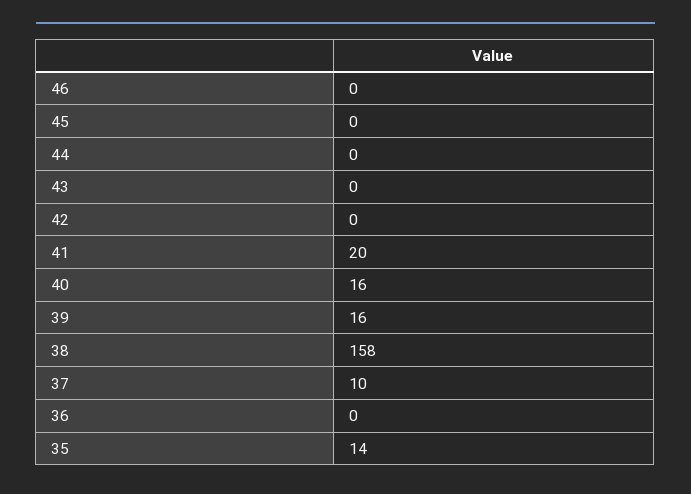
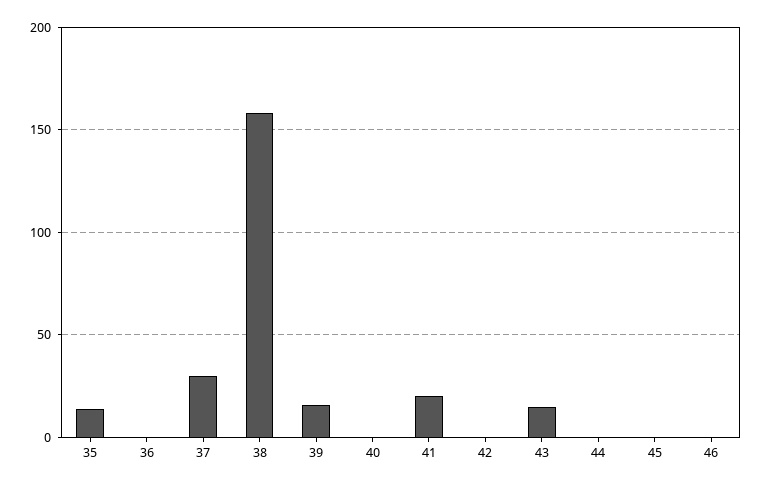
  {
    "46": 0,
    "45": 0,
    "44": 0,
-   "43": 0,
+   "43": 15,
    "42": 0,
    "41": 20,
-   "40": 16,
+   "40": 0,
    "39": 16,
    "38": 158,
-   "37": 10,
+   "37": 30,
    "36": 0,
    "35": 14
  }

